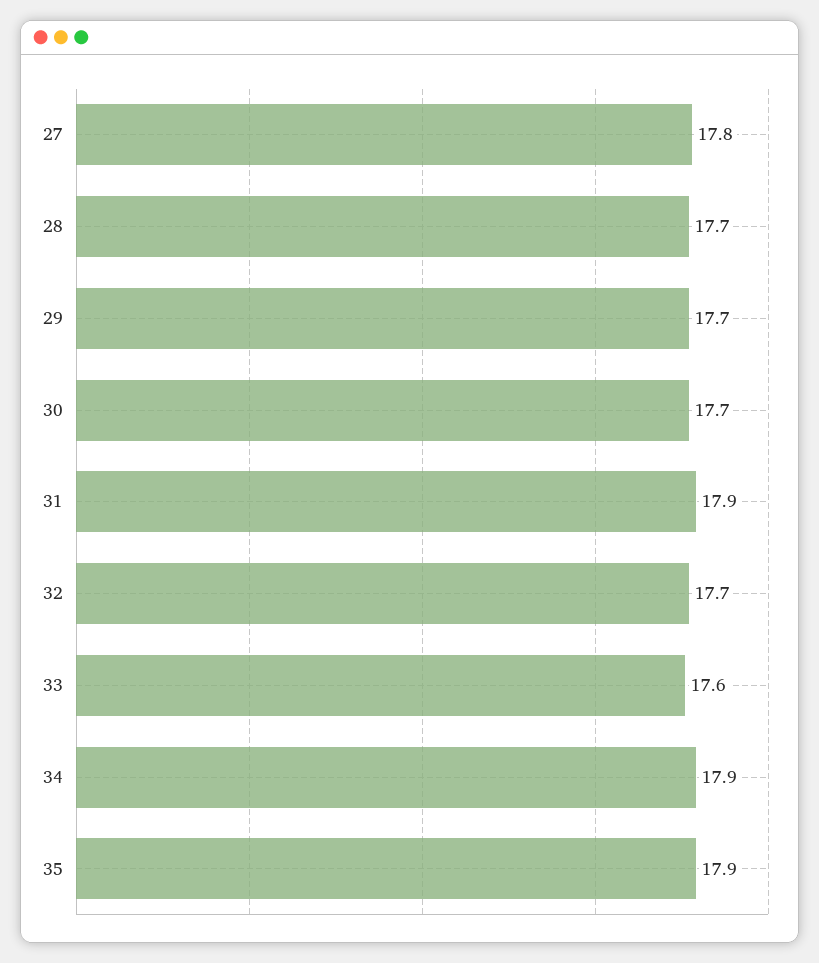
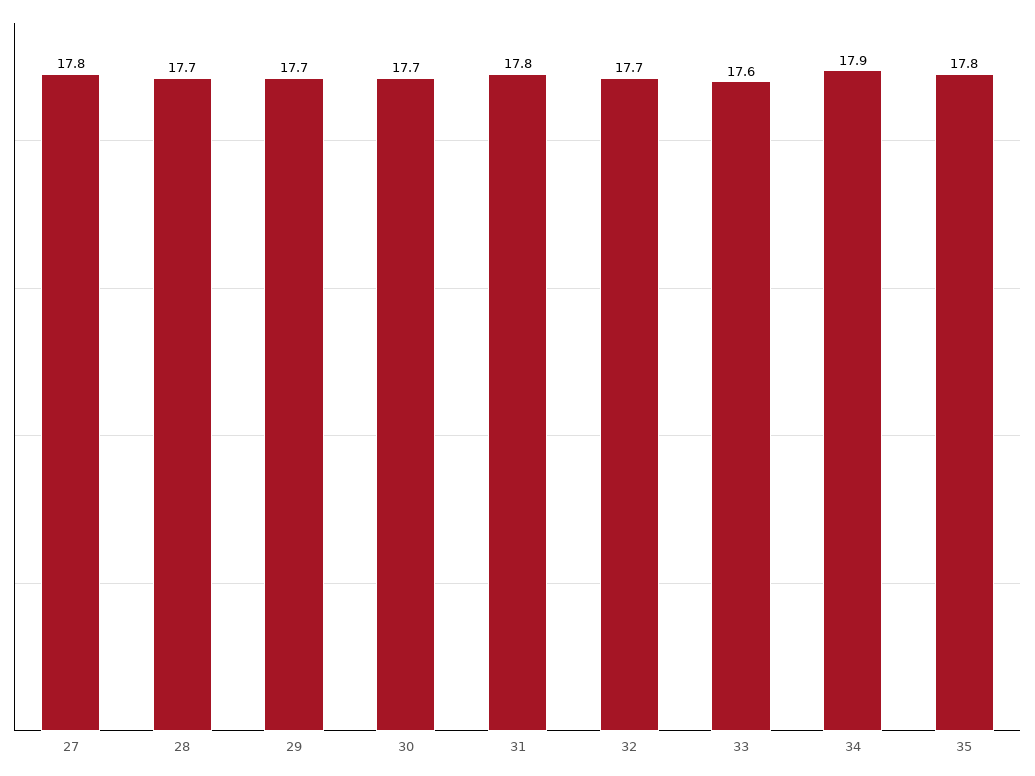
  {
    "27": 17.8,
    "28": 17.7,
    "29": 17.7,
    "30": 17.7,
-   "31": 17.9,
+   "31": 17.8,
    "32": 17.7,
    "33": 17.6,
    "34": 17.9,
-   "35": 17.9
+   "35": 17.8
  }

